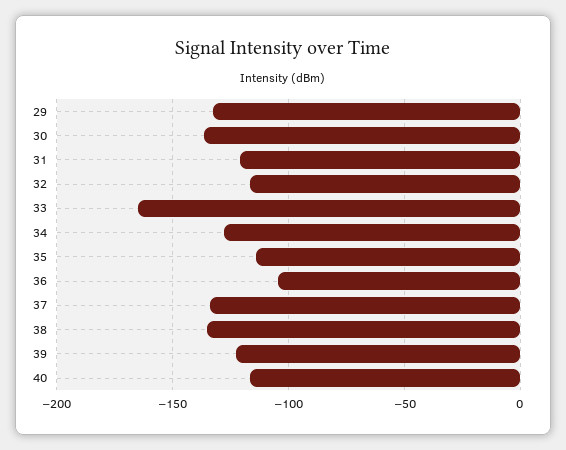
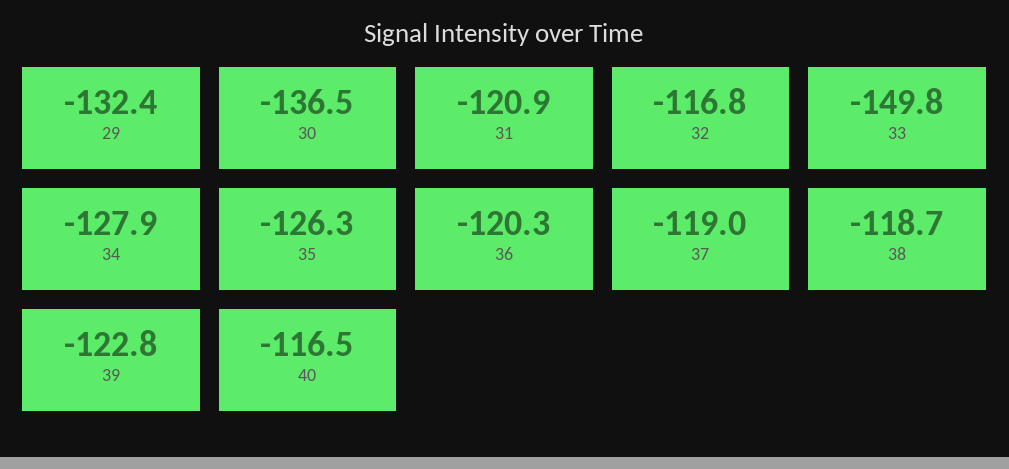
  {
    "29": -132.4,
    "30": -136.5,
    "31": -120.9,
    "32": -116.8,
-   "33": -165,
+   "33": -149.8,
    "34": -127.9,
-   "35": -115,
+   "35": -126.3,
-   "36": -105,
+   "36": -120.3,
-   "37": -135,
+   "37": -119,
-   "38": -135,
+   "38": -118.7,
    "39": -122.8,
    "40": -116.5
  }

